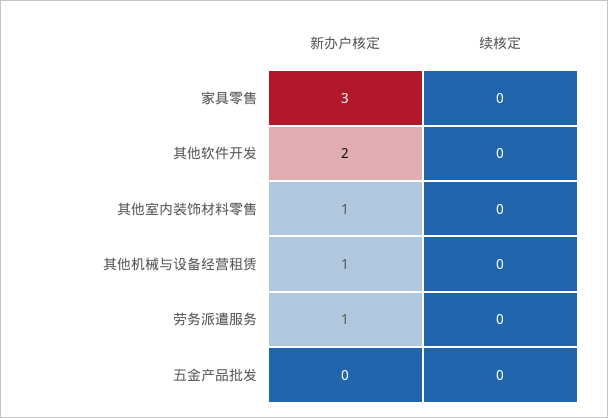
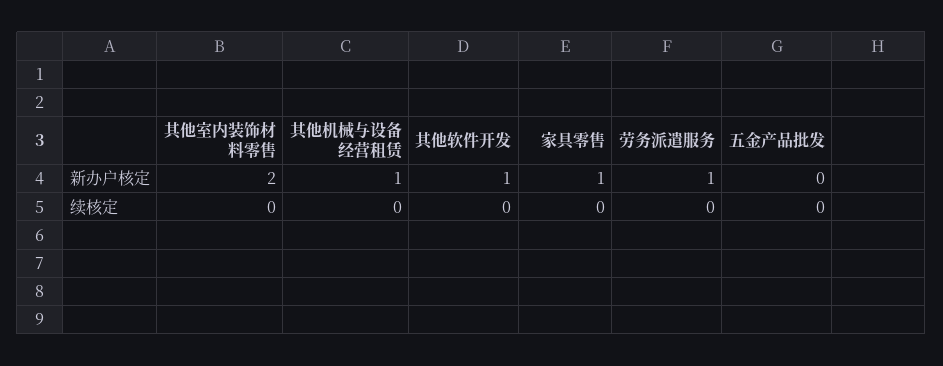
  {
    "新办户核定": {
-     "家具零售": 3,
+     "家具零售": 1,
-     "其他软件开发": 2,
+     "其他软件开发": 1,
-     "其他室内装饰材料零售": 1,
+     "其他室内装饰材料零售": 2,
      "其他机械与设备经营租赁": 1,
      "劳务派遣服务": 1,
      "五金产品批发": 0
    },
    "续核定": {
      "家具零售": 0,
      "其他软件开发": 0,
      "其他室内装饰材料零售": 0,
      "其他机械与设备经营租赁": 0,
      "劳务派遣服务": 0,
      "五金产品批发": 0
    }
  }

